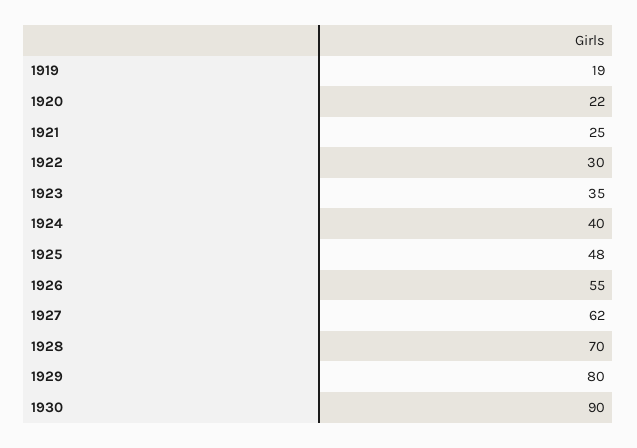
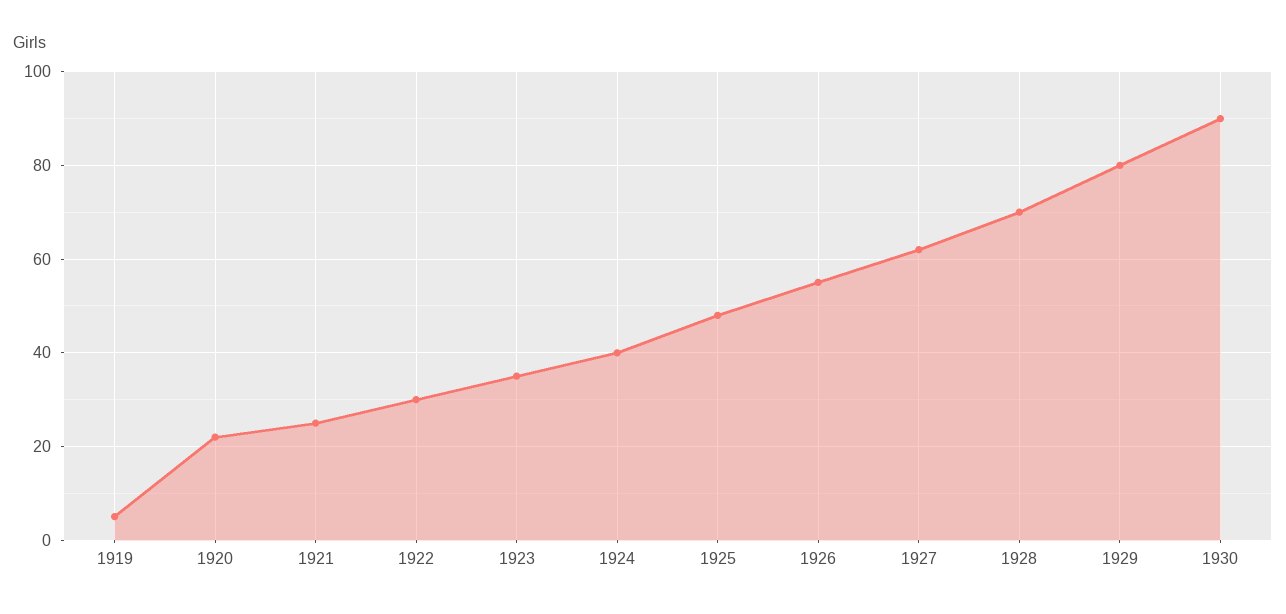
  {
-   "1919": 19,
+   "1919": 5,
    "1920": 22,
    "1921": 25,
    "1922": 30,
    "1923": 35,
    "1924": 40,
    "1925": 48,
    "1926": 55,
    "1927": 62,
    "1928": 70,
    "1929": 80,
    "1930": 90
  }

